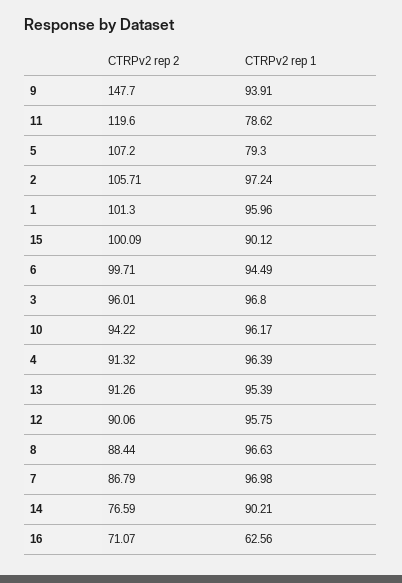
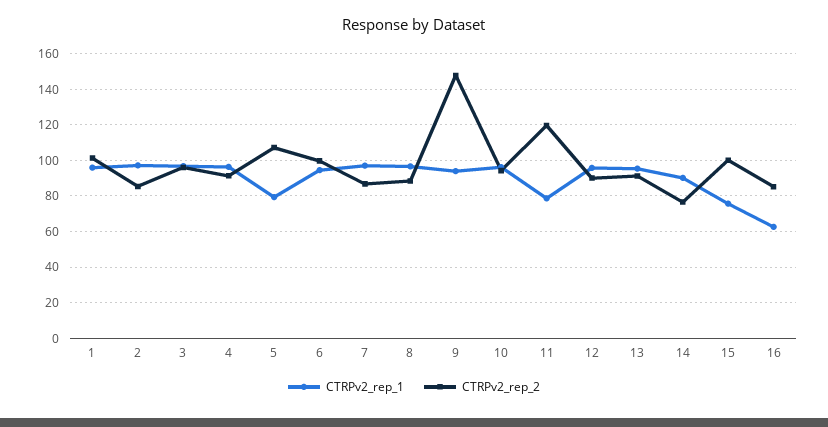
  {
    "CTRPv2 rep 2": {
      "9": 147.7,
      "11": 119.6,
      "5": 107.2,
-     "2": 105.71,
+     "2": 85,
      "1": 101.3,
      "15": 100.09,
      "6": 99.71,
      "3": 96.01,
      "10": 94.22,
      "4": 91.32,
      "13": 91.26,
      "12": 90.06,
      "8": 88.44,
      "7": 86.79,
      "14": 76.59,
-     "16": 71.07
+     "16": 85
    },
    "CTRPv2 rep 1": {
      "9": 93.91,
      "11": 78.62,
      "5": 79.3,
      "2": 97.24,
      "1": 95.96,
-     "15": 90.12,
+     "15": 75,
      "6": 94.49,
      "3": 96.8,
      "10": 96.17,
      "4": 96.39,
      "13": 95.39,
      "12": 95.75,
      "8": 96.63,
      "7": 96.98,
      "14": 90.21,
      "16": 62.56
    }
  }

